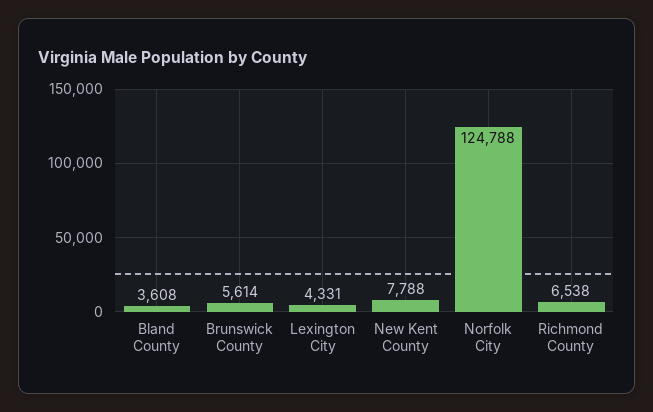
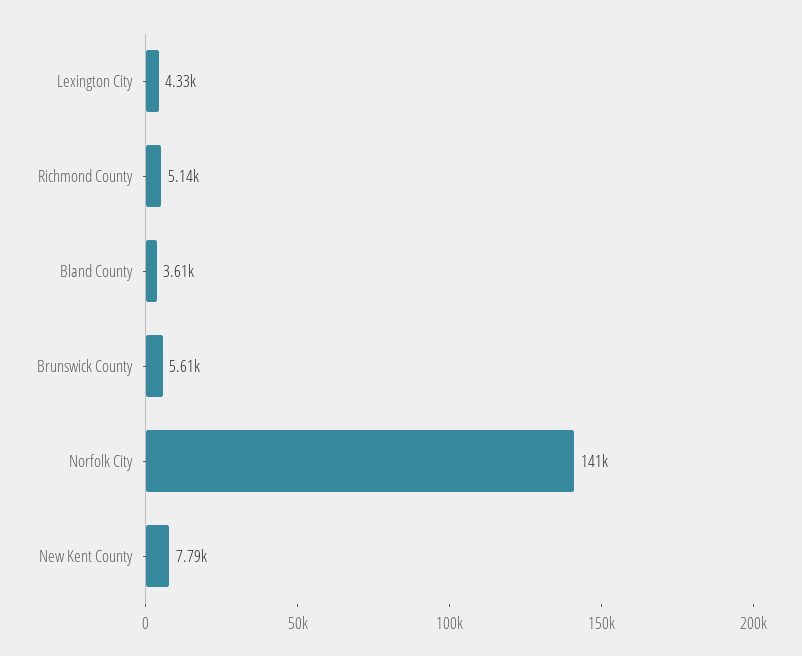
  {
    "Bland County": 3608,
    "Brunswick County": 5614,
    "Lexington City": 4331,
    "New Kent County": 7788,
-   "Norfolk City": 124788,
+   "Norfolk City": 141000,
-   "Richmond County": 6538
+   "Richmond County": 5140
  }

